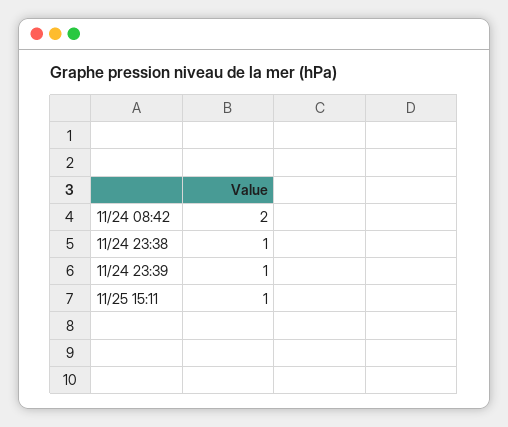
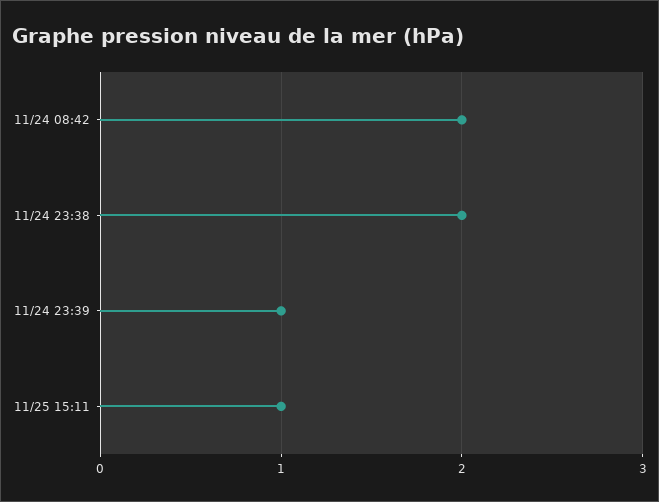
  {
    "11/24 08:42": 2,
-   "11/24 23:38": 1,
+   "11/24 23:38": 2,
    "11/24 23:39": 1,
    "11/25 15:11": 1
  }

